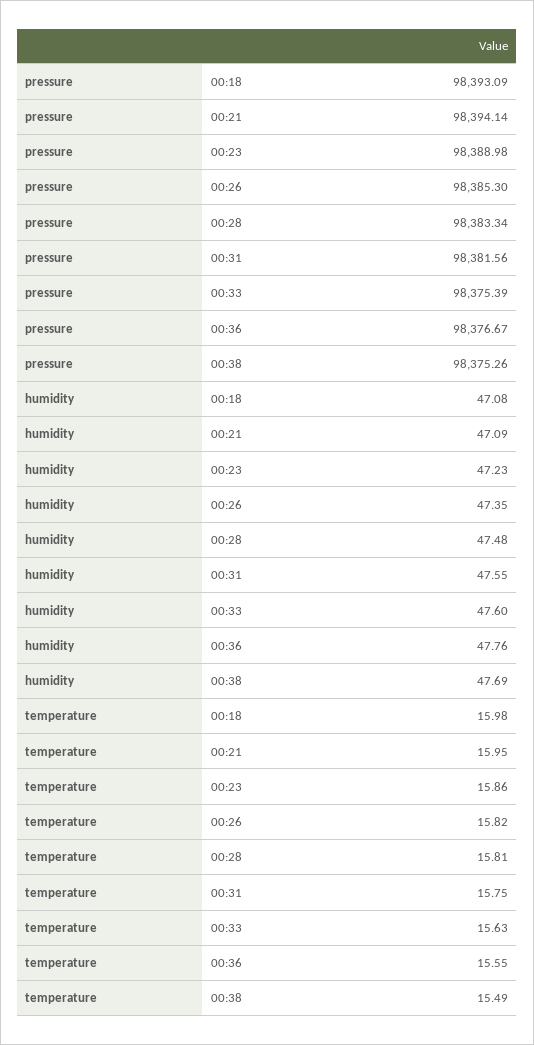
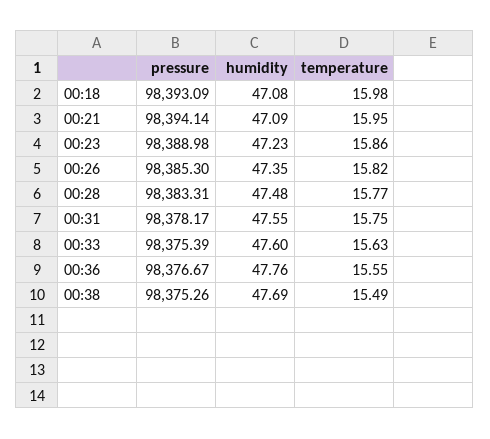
  {
    "pressure": {
      "00:18": 98393.09,
      "00:21": 98394.14,
      "00:23": 98388.98,
      "00:26": 98385.3,
-     "00:28": 98383.34,
+     "00:28": 98383.31,
-     "00:31": 98381.56,
+     "00:31": 98378.17,
      "00:33": 98375.39,
      "00:36": 98376.67,
      "00:38": 98375.26
    },
    "humidity": {
      "00:18": 47.08,
      "00:21": 47.09,
      "00:23": 47.23,
      "00:26": 47.35,
      "00:28": 47.48,
      "00:31": 47.55,
      "00:33": 47.6,
      "00:36": 47.76,
      "00:38": 47.69
    },
    "temperature": {
      "00:18": 15.98,
      "00:21": 15.95,
      "00:23": 15.86,
      "00:26": 15.82,
-     "00:28": 15.81,
+     "00:28": 15.77,
      "00:31": 15.75,
      "00:33": 15.63,
      "00:36": 15.55,
      "00:38": 15.49
    }
  }

